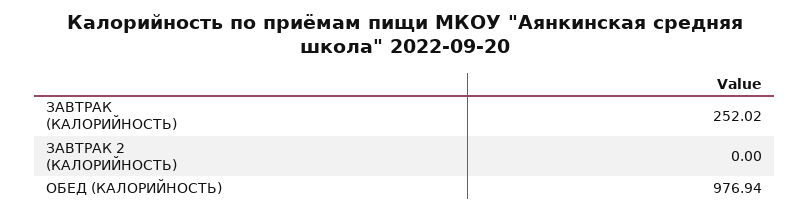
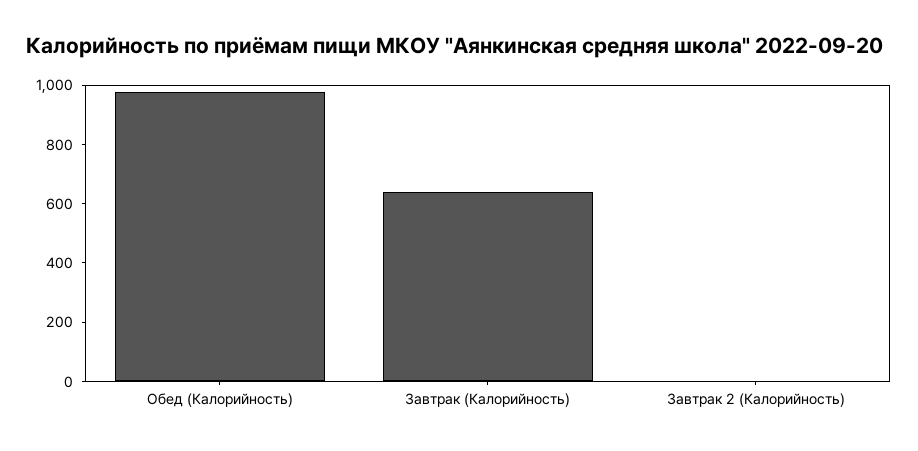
  {
-   "ЗАВТРАК (КАЛОРИЙНОСТЬ)": 252.02,
+   "ЗАВТРАК (КАЛОРИЙНОСТЬ)": 650,
    "ЗАВТРАК 2 (КАЛОРИЙНОСТЬ)": 0,
    "ОБЕД (КАЛОРИЙНОСТЬ)": 976.94
  }

